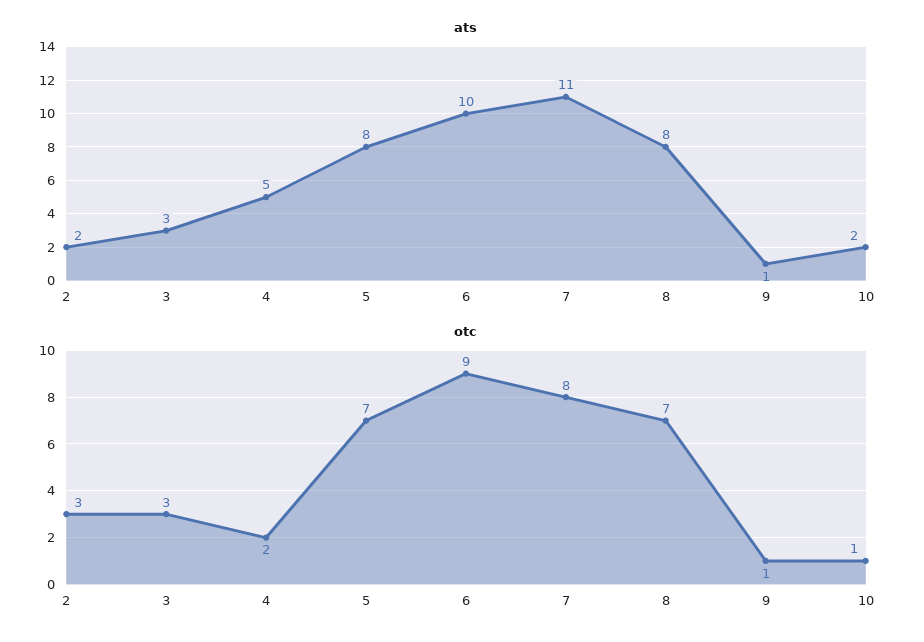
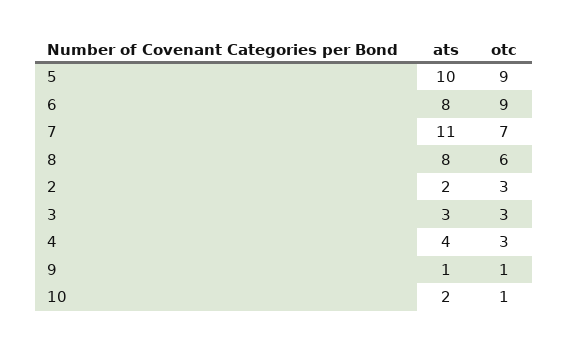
  {
    "ats": {
      "2": 2,
      "3": 3,
-     "4": 5,
+     "4": 4,
-     "5": 8,
+     "5": 10,
-     "6": 10,
+     "6": 8,
      "7": 11,
      "8": 8,
      "9": 1,
      "10": 2
    },
    "otc": {
      "2": 3,
      "3": 3,
-     "4": 2,
+     "4": 3,
-     "5": 7,
+     "5": 9,
      "6": 9,
-     "7": 8,
+     "7": 7,
-     "8": 7,
+     "8": 6,
      "9": 1,
      "10": 1
    }
  }

